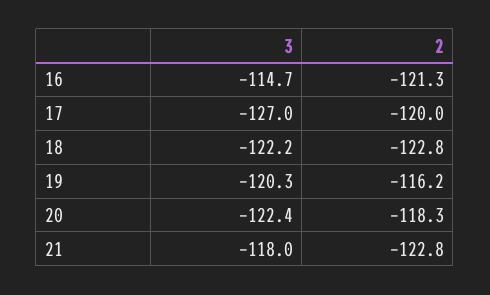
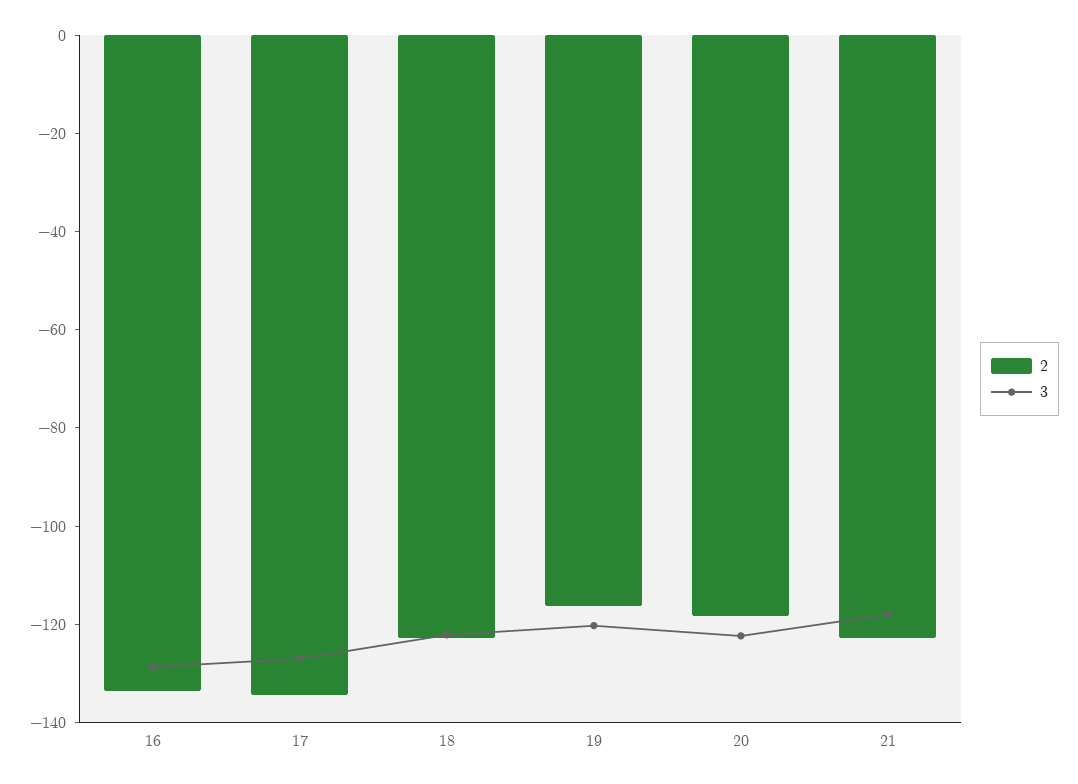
  {
    "3": {
-     "16": -114.7,
+     "16": -130,
      "17": -127,
      "18": -122.2,
      "19": -120.3,
      "20": -122.4,
      "21": -118
    },
    "2": {
-     "16": -121.3,
+     "16": -135,
-     "17": -120,
+     "17": -135,
      "18": -122.8,
      "19": -116.2,
      "20": -118.3,
      "21": -122.8
    }
  }

